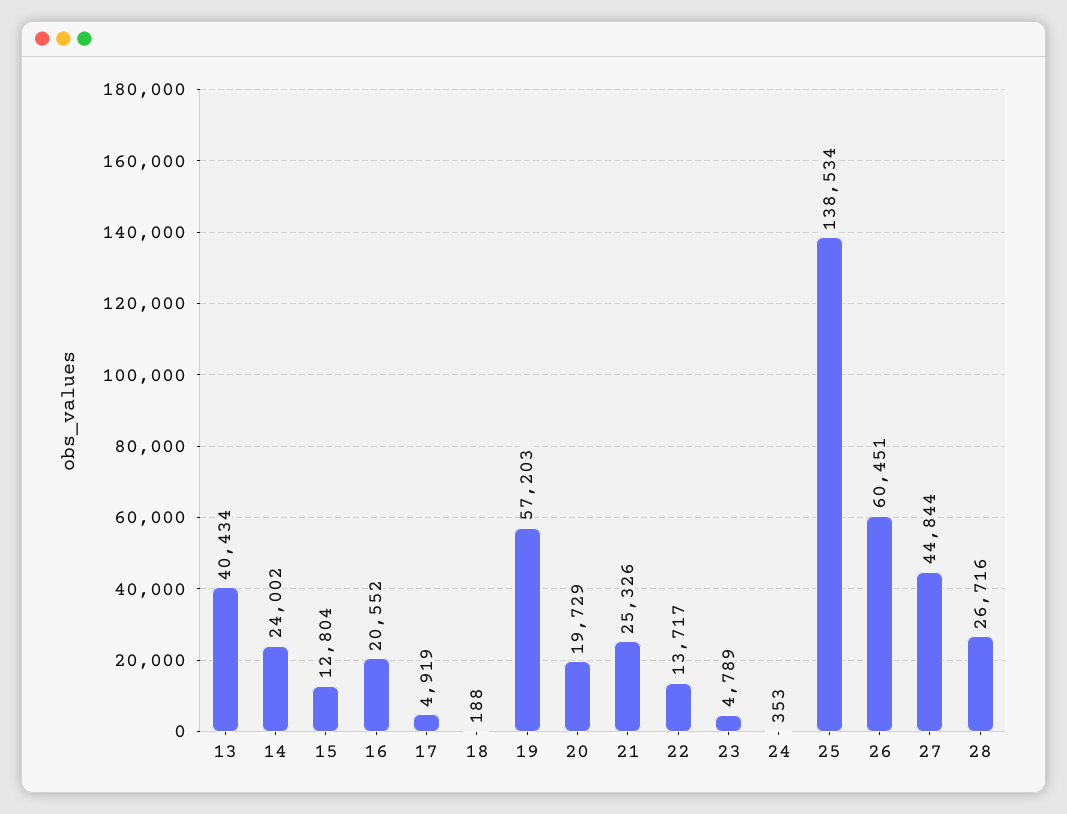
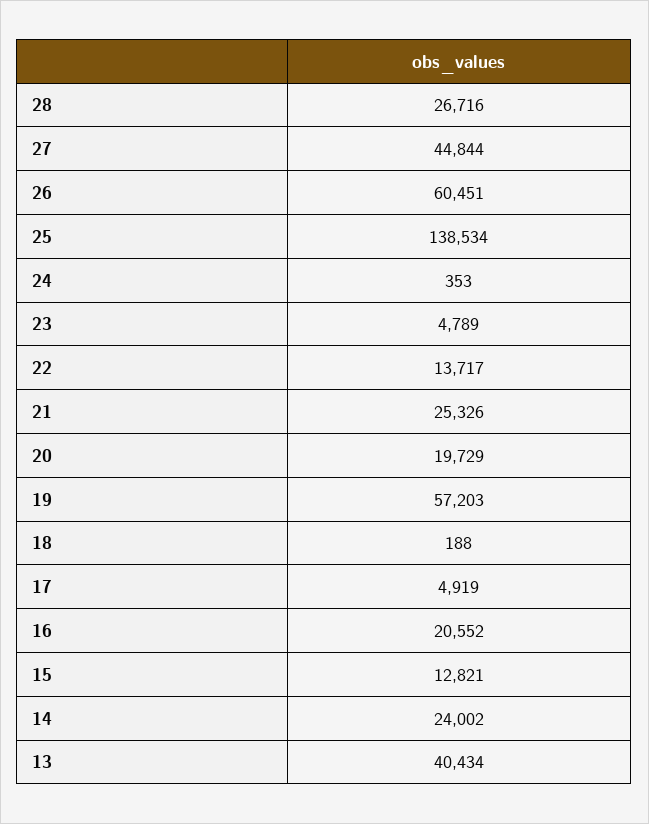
  {
    "13": 40434,
    "14": 24002,
-   "15": 12804,
+   "15": 12821,
    "16": 20552,
    "17": 4919,
    "18": 188,
    "19": 57203,
    "20": 19729,
    "21": 25326,
    "22": 13717,
    "23": 4789,
    "24": 353,
    "25": 138534,
    "26": 60451,
    "27": 44844,
    "28": 26716
  }

